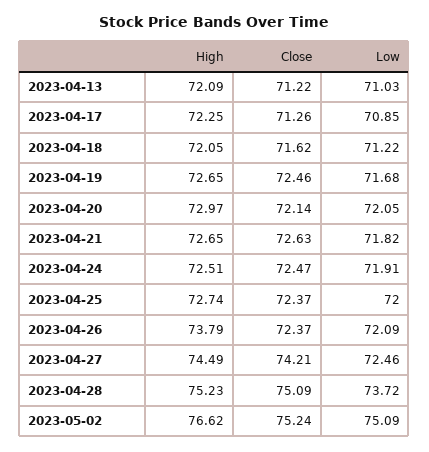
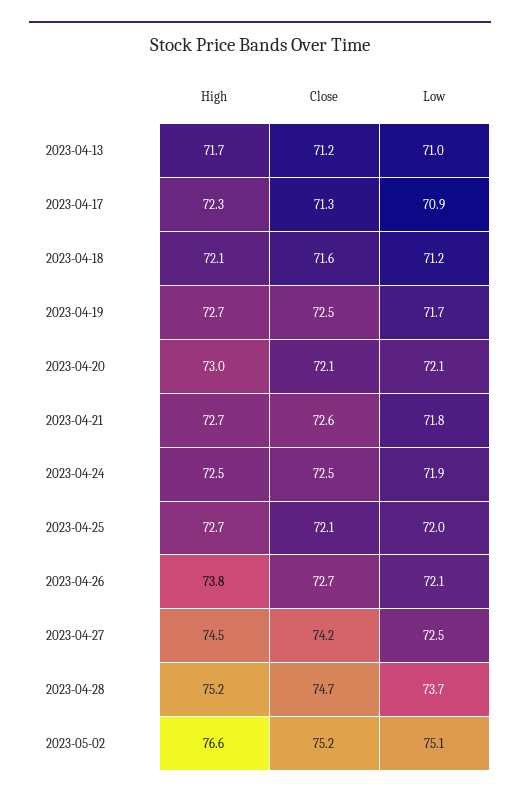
  {
    "High": {
-     "2023-04-13": 72.09,
+     "2023-04-13": 71.7,
      "2023-04-17": 72.25,
      "2023-04-18": 72.05,
      "2023-04-19": 72.65,
      "2023-04-20": 72.97,
      "2023-04-21": 72.65,
      "2023-04-24": 72.51,
      "2023-04-25": 72.74,
      "2023-04-26": 73.79,
      "2023-04-27": 74.49,
      "2023-04-28": 75.23,
      "2023-05-02": 76.62
    },
    "Close": {
      "2023-04-13": 71.22,
      "2023-04-17": 71.26,
      "2023-04-18": 71.62,
      "2023-04-19": 72.46,
      "2023-04-20": 72.14,
      "2023-04-21": 72.63,
      "2023-04-24": 72.47,
-     "2023-04-25": 72.37,
+     "2023-04-25": 72.1,
-     "2023-04-26": 72.37,
+     "2023-04-26": 72.7,
      "2023-04-27": 74.21,
-     "2023-04-28": 75.09,
+     "2023-04-28": 74.7,
      "2023-05-02": 75.24
    },
    "Low": {
      "2023-04-13": 71.03,
      "2023-04-17": 70.85,
      "2023-04-18": 71.22,
      "2023-04-19": 71.68,
      "2023-04-20": 72.05,
      "2023-04-21": 71.82,
      "2023-04-24": 71.91,
      "2023-04-25": 72,
      "2023-04-26": 72.09,
      "2023-04-27": 72.46,
      "2023-04-28": 73.72,
      "2023-05-02": 75.09
    }
  }

